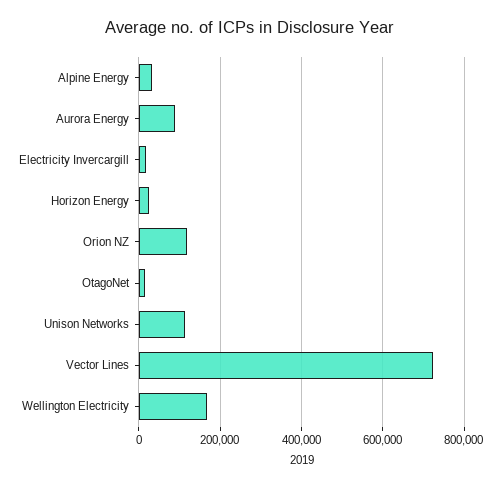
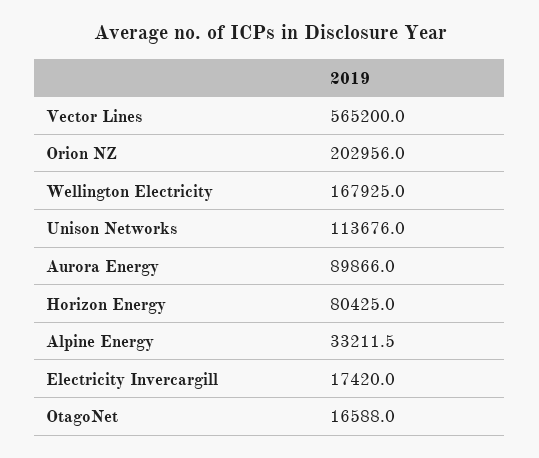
  {
    "Alpine Energy": 33211.5,
    "Aurora Energy": 89866,
    "Electricity Invercargill": 17420,
-   "Horizon Energy": 20000,
+   "Horizon Energy": 80425,
-   "Orion NZ": 120000,
+   "Orion NZ": 202956,
    "OtagoNet": 16588,
    "Unison Networks": 113676,
-   "Vector Lines": 720000,
+   "Vector Lines": 565200,
    "Wellington Electricity": 167925
  }

